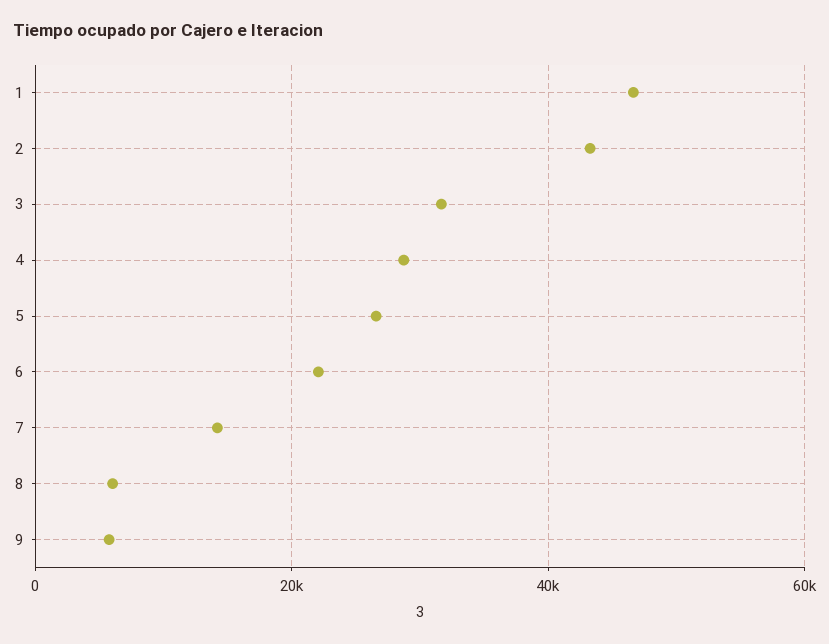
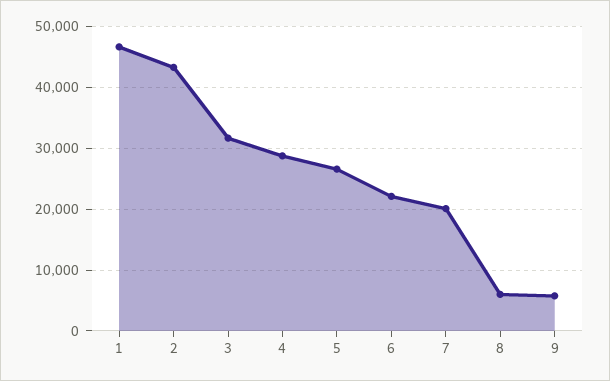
  {
    "1": 47000,
    "2": 43000,
    "3": 32000,
    "4": 29000,
    "5": 27000,
    "6": 22000,
-   "7": 14000,
+   "7": 20000,
    "8": 6000,
    "9": 6000
  }

